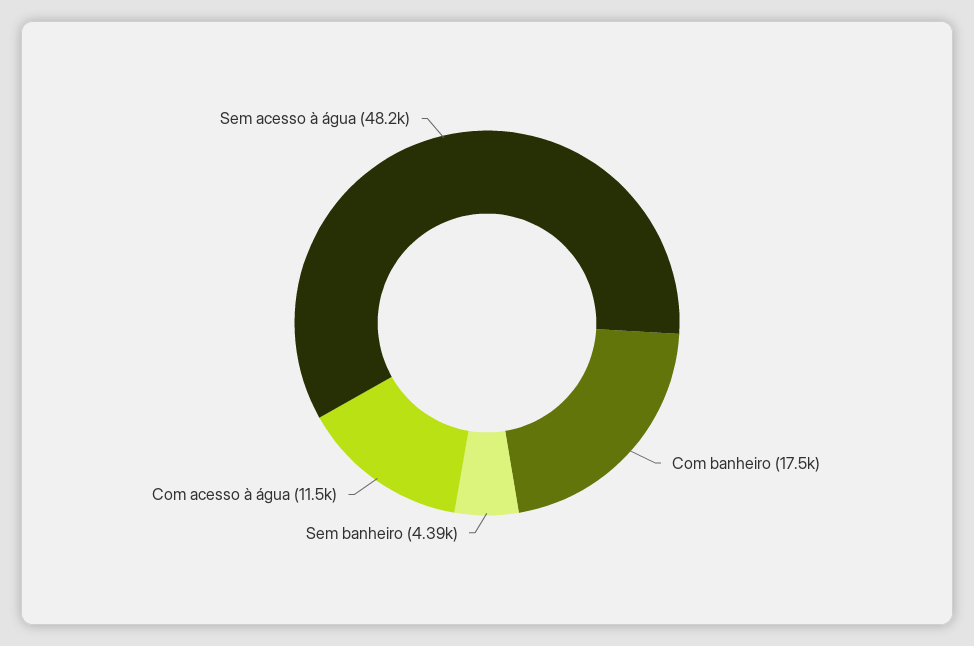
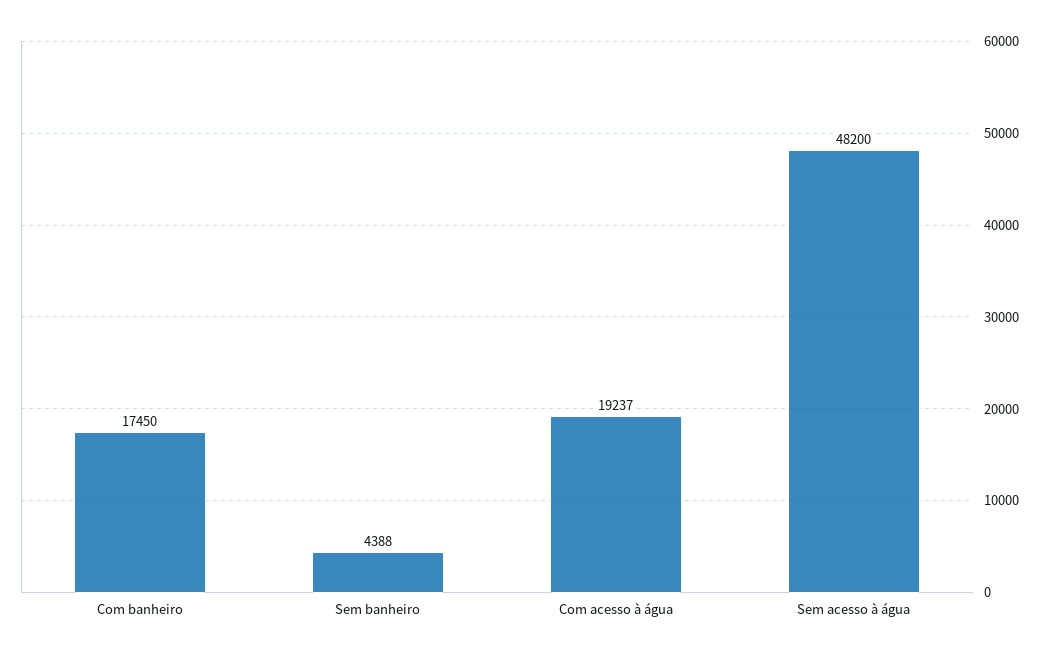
  {
    "Com banheiro": 17450,
    "Sem banheiro": 4388,
-   "Com acesso à água": 11500,
+   "Com acesso à água": 19237,
    "Sem acesso à água": 48200
  }

